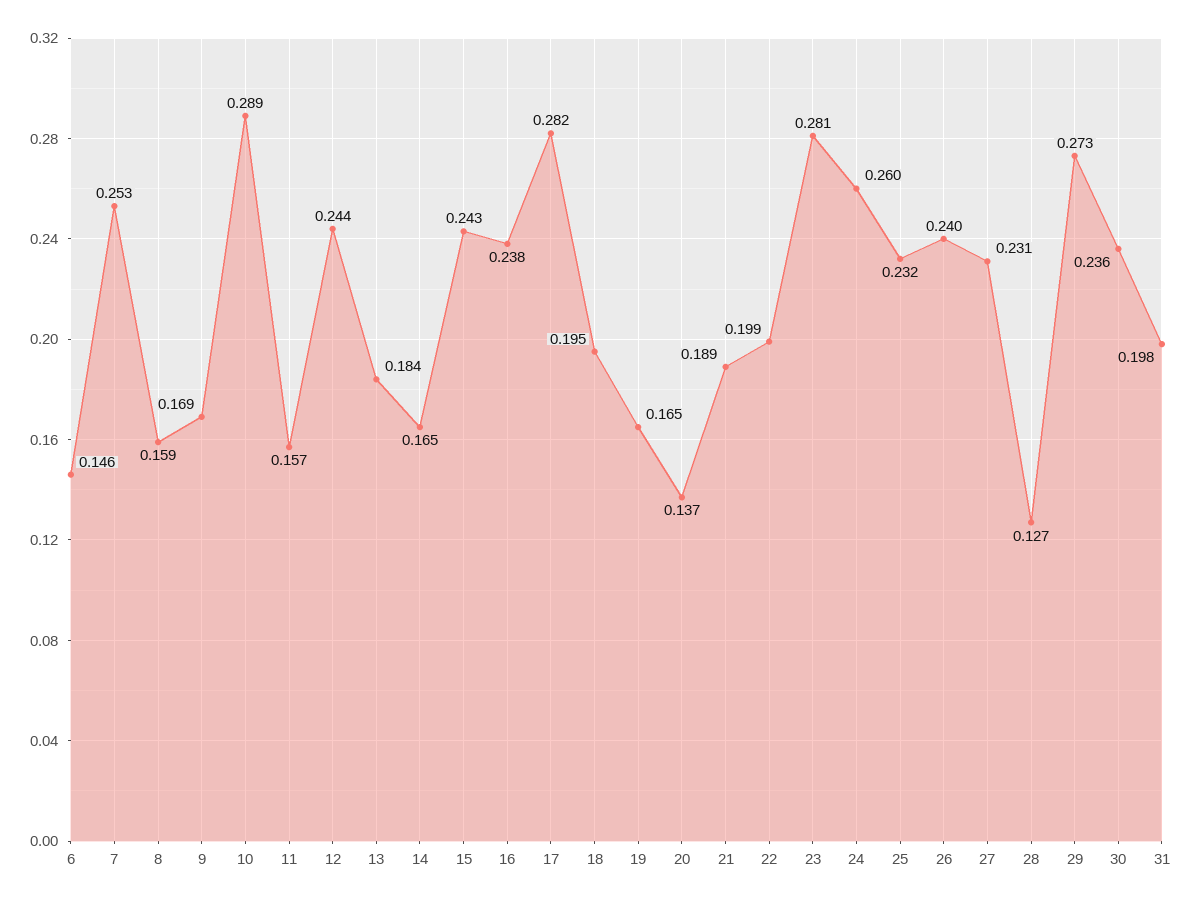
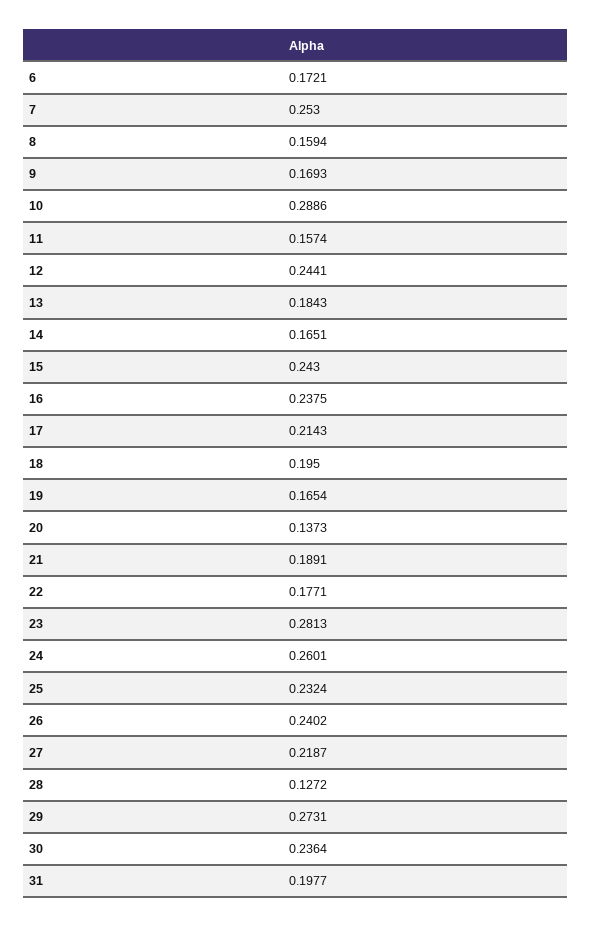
  {
-   "6": 0.146,
+   "6": 0.1721,
    "7": 0.253,
    "8": 0.1594,
    "9": 0.1693,
    "10": 0.2886,
    "11": 0.1574,
    "12": 0.2441,
    "13": 0.1843,
    "14": 0.1651,
    "15": 0.243,
    "16": 0.2375,
-   "17": 0.282,
+   "17": 0.2143,
    "18": 0.195,
    "19": 0.1654,
    "20": 0.1373,
    "21": 0.1891,
-   "22": 0.199,
+   "22": 0.1771,
    "23": 0.2813,
    "24": 0.2601,
    "25": 0.2324,
    "26": 0.2402,
-   "27": 0.231,
+   "27": 0.2187,
    "28": 0.1272,
    "29": 0.2731,
    "30": 0.2364,
    "31": 0.1977
  }

